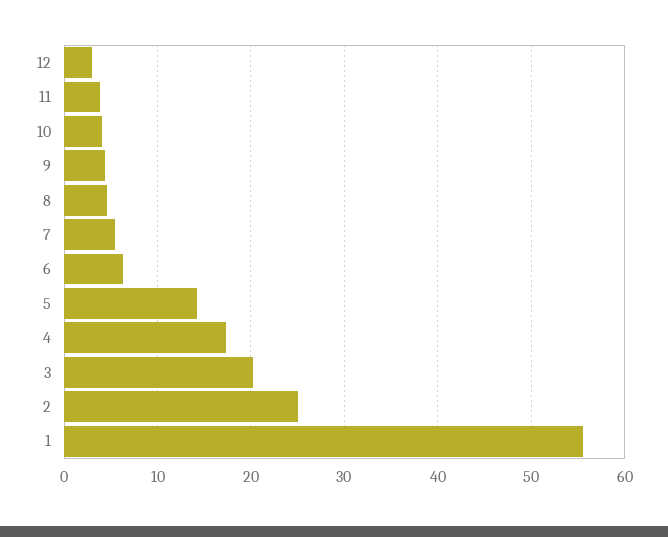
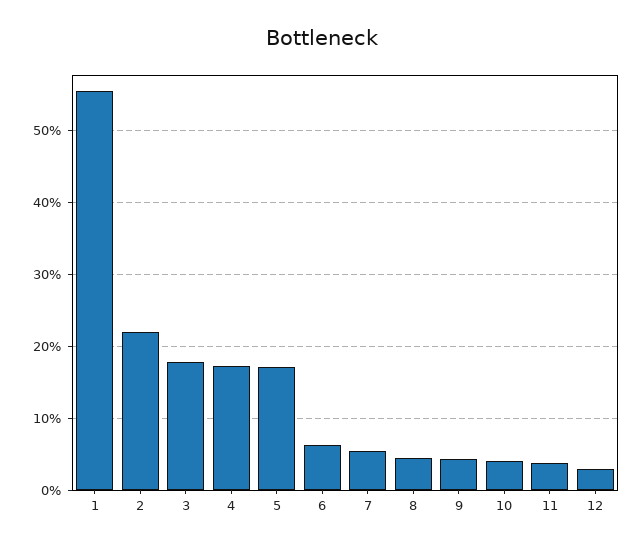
  {
    "12": 3,
    "11": 4,
    "10": 4,
    "9": 4,
    "8": 5,
    "7": 5,
    "6": 6,
-   "5": 14,
+   "5": 17,
    "4": 17,
-   "3": 20,
+   "3": 18,
-   "2": 25,
+   "2": 22,
    "1": 56
  }

